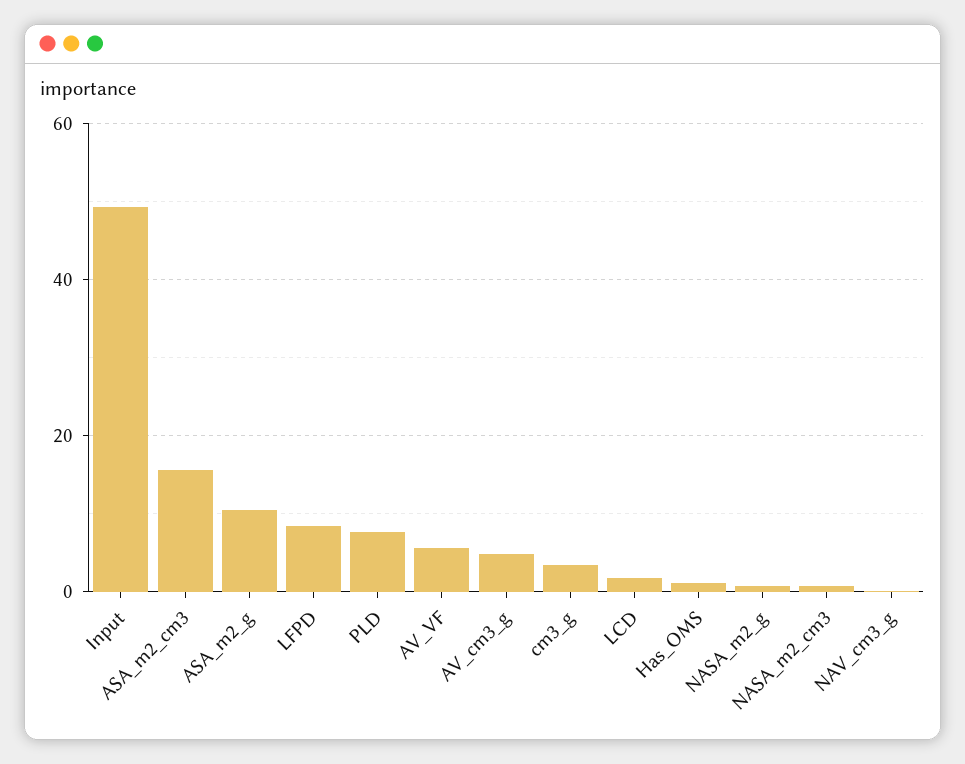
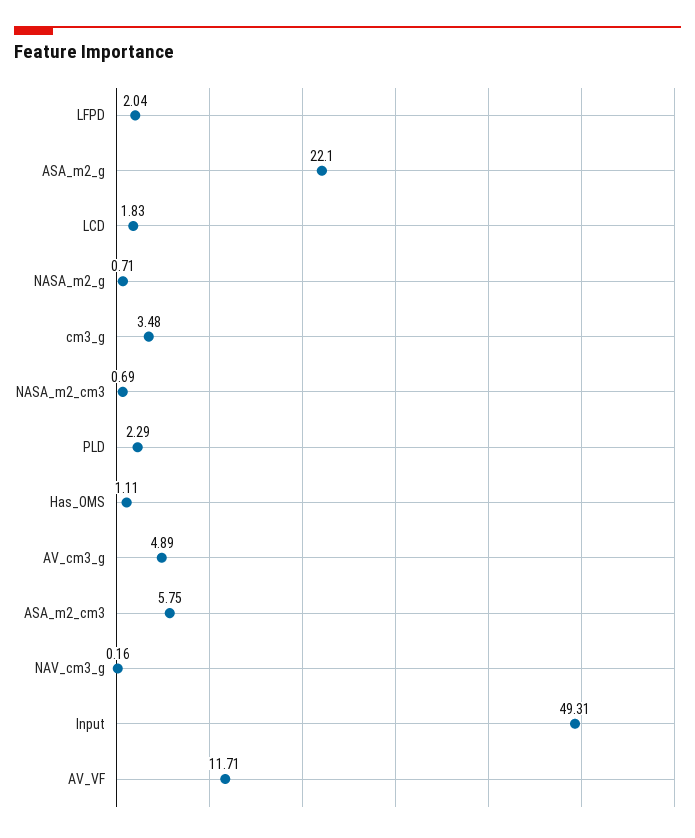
  {
    "Input": 49.31,
-   "ASA_m2_cm3": 16,
+   "ASA_m2_cm3": 5.75,
-   "ASA_m2_g": 10,
+   "ASA_m2_g": 22.1,
-   "LFPD": 8,
+   "LFPD": 2.04,
-   "PLD": 8,
+   "PLD": 2.29,
-   "AV_VF": 6,
+   "AV_VF": 11.71,
    "AV_cm3_g": 4.89,
    "cm3_g": 3.48,
    "LCD": 1.83,
    "Has_OMS": 1.11,
    "NASA_m2_g": 0.71,
    "NASA_m2_cm3": 0.69,
    "NAV_cm3_g": 0.16
  }

